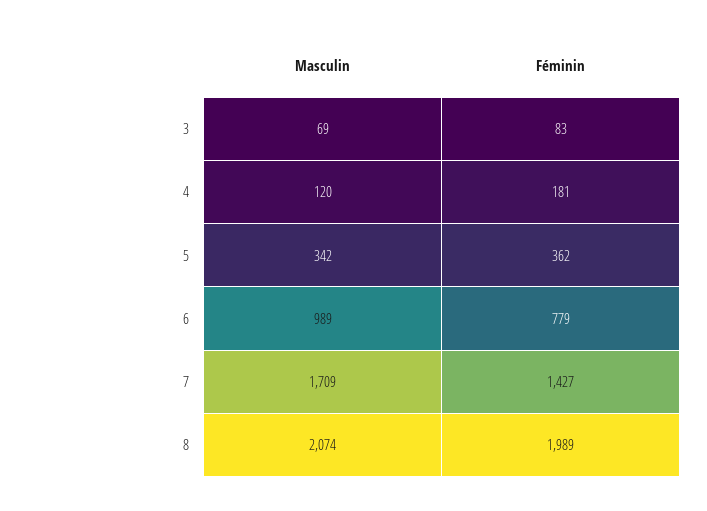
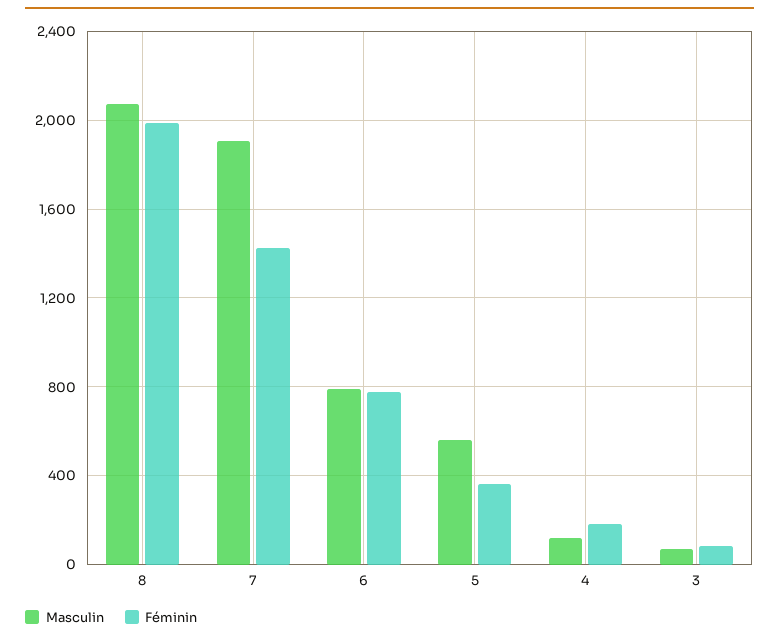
  {
    "Masculin": {
      "3": 69,
      "4": 120,
-     "5": 342,
+     "5": 550,
-     "6": 989,
+     "6": 800,
-     "7": 1709,
+     "7": 1900,
      "8": 2074
    },
    "Féminin": {
      "3": 83,
      "4": 181,
      "5": 362,
      "6": 779,
      "7": 1427,
      "8": 1989
    }
  }

